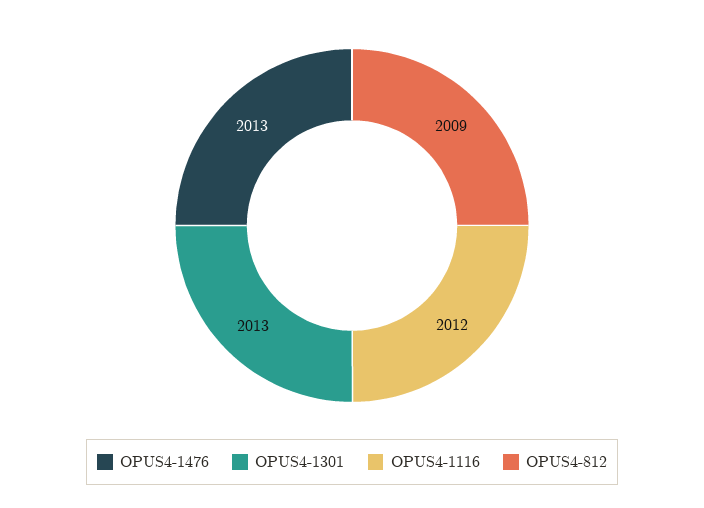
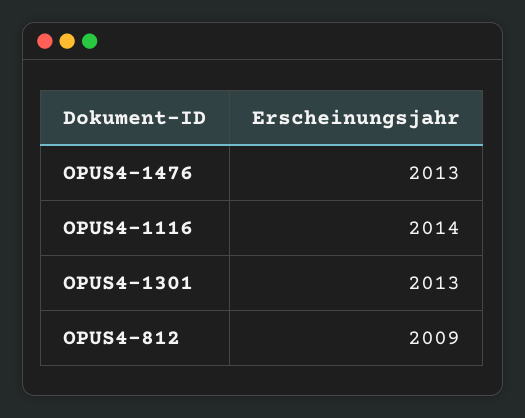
  {
    "OPUS4-1476": 2013,
    "OPUS4-1301": 2013,
-   "OPUS4-1116": 2012,
+   "OPUS4-1116": 2014,
    "OPUS4-812": 2009
  }

